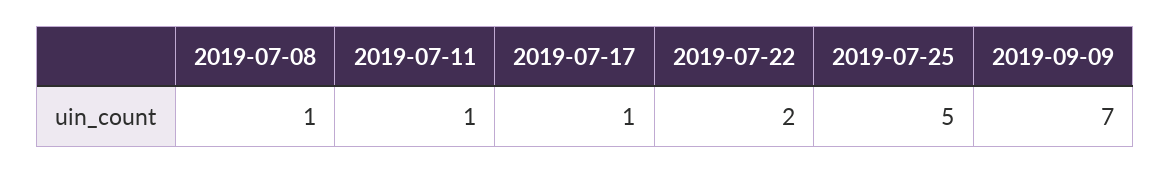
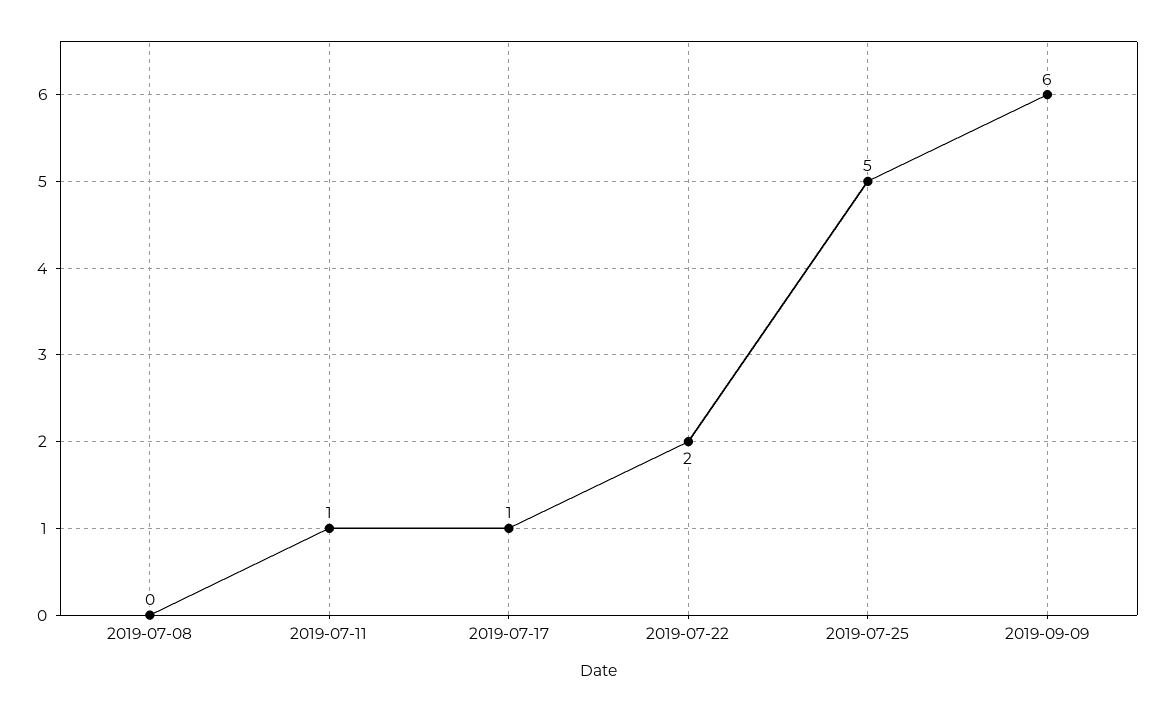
  {
-   "2019-07-08": 1,
+   "2019-07-08": 0,
    "2019-07-11": 1,
    "2019-07-17": 1,
    "2019-07-22": 2,
    "2019-07-25": 5,
-   "2019-09-09": 7
+   "2019-09-09": 6
  }

